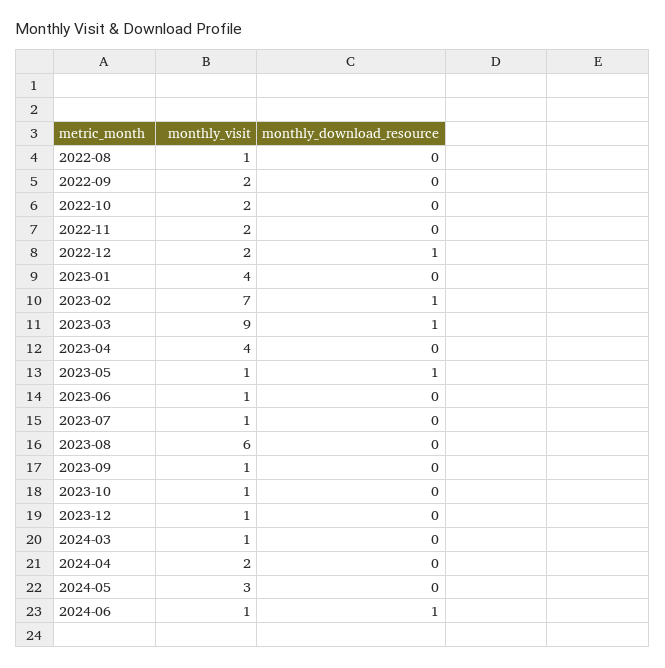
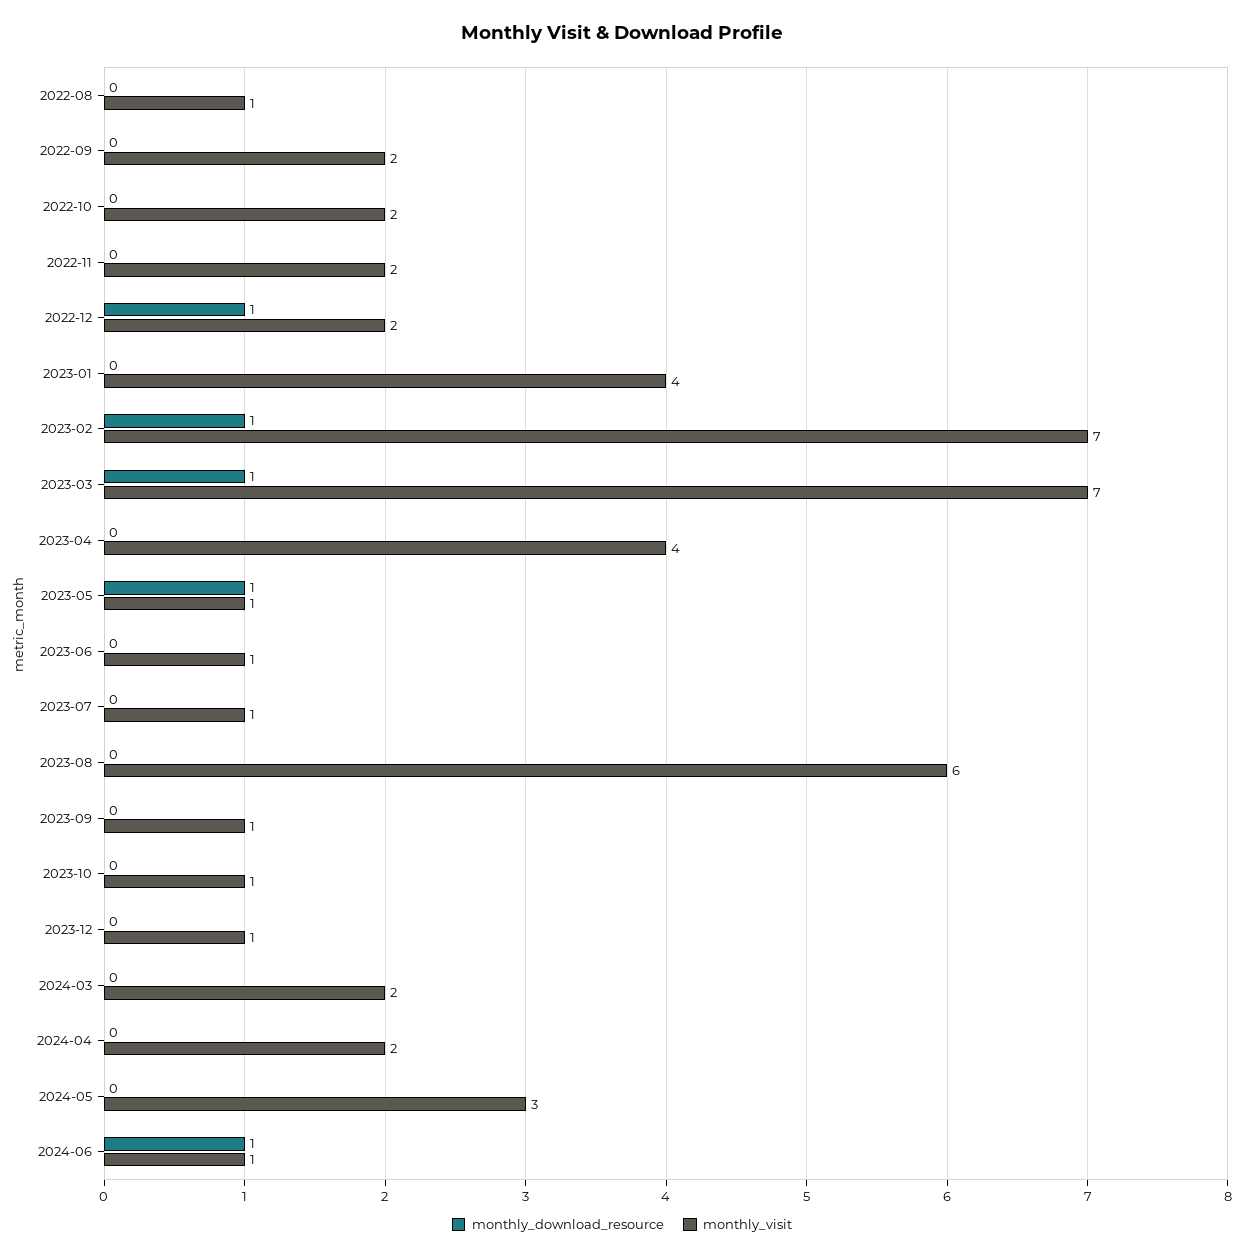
  {
    "monthly_visit": {
      "2022-08": 1,
      "2022-09": 2,
      "2022-10": 2,
      "2022-11": 2,
      "2022-12": 2,
      "2023-01": 4,
      "2023-02": 7,
-     "2023-03": 9,
+     "2023-03": 7,
      "2023-04": 4,
      "2023-05": 1,
      "2023-06": 1,
      "2023-07": 1,
      "2023-08": 6,
      "2023-09": 1,
      "2023-10": 1,
      "2023-12": 1,
-     "2024-03": 1,
+     "2024-03": 2,
      "2024-04": 2,
      "2024-05": 3,
      "2024-06": 1
    },
    "monthly_download_resource": {
      "2022-08": 0,
      "2022-09": 0,
      "2022-10": 0,
      "2022-11": 0,
      "2022-12": 1,
      "2023-01": 0,
      "2023-02": 1,
      "2023-03": 1,
      "2023-04": 0,
      "2023-05": 1,
      "2023-06": 0,
      "2023-07": 0,
      "2023-08": 0,
      "2023-09": 0,
      "2023-10": 0,
      "2023-12": 0,
      "2024-03": 0,
      "2024-04": 0,
      "2024-05": 0,
      "2024-06": 1
    }
  }

